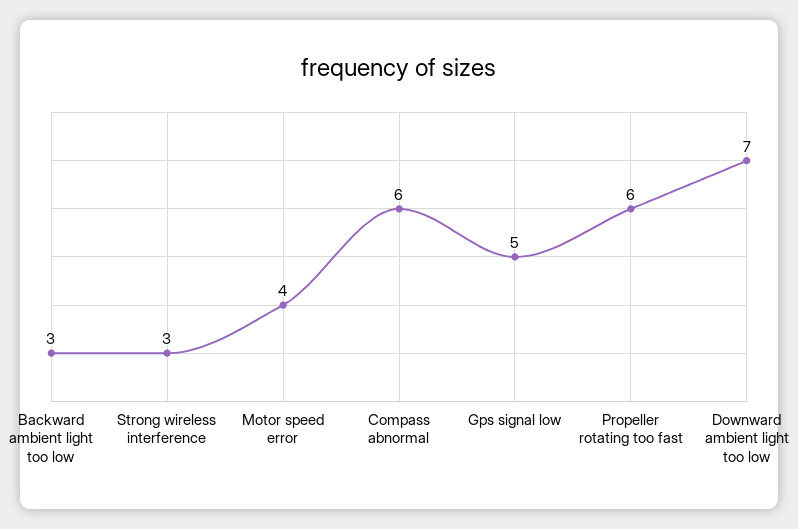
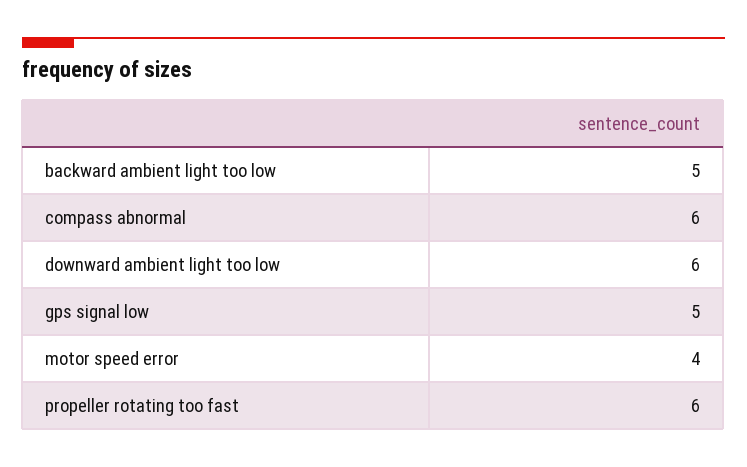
  {
-   "Backward ambient light too low": 3,
+   "Backward ambient light too low": 5,
-   "Strong wireless interference": 3,
    "Motor speed error": 4,
    "Compass abnormal": 6,
    "Gps signal low": 5,
    "Propeller rotating too fast": 6,
-   "Downward ambient light too low": 7
+   "Downward ambient light too low": 6
  }

